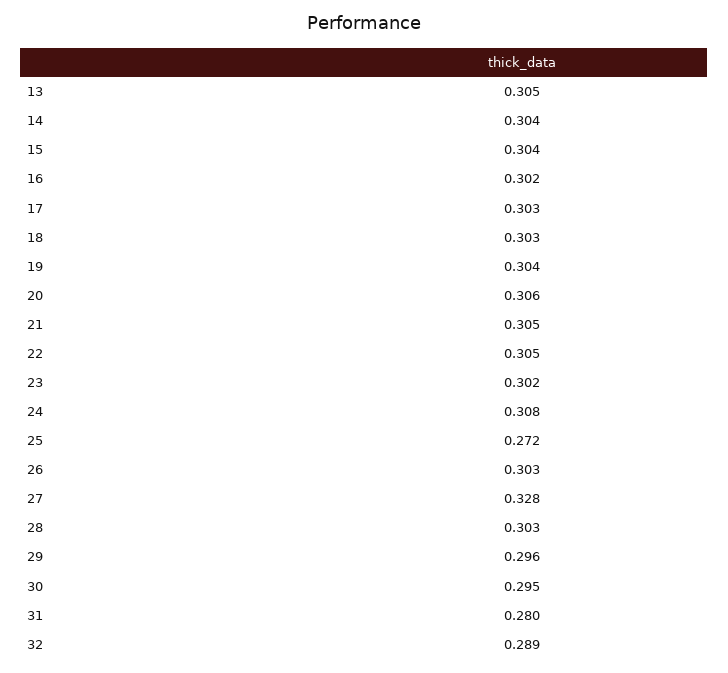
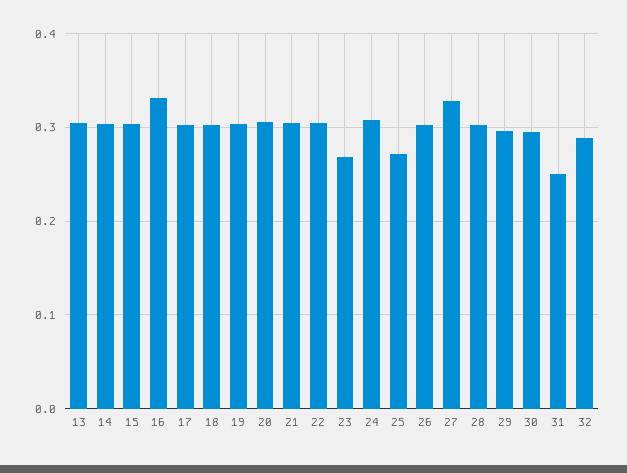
  {
    "13": 0.305,
    "14": 0.304,
    "15": 0.304,
-   "16": 0.302,
+   "16": 0.33,
    "17": 0.303,
    "18": 0.303,
    "19": 0.304,
    "20": 0.306,
    "21": 0.305,
    "22": 0.305,
-   "23": 0.302,
+   "23": 0.27,
    "24": 0.308,
    "25": 0.272,
    "26": 0.303,
    "27": 0.328,
    "28": 0.303,
    "29": 0.296,
    "30": 0.295,
-   "31": 0.28,
+   "31": 0.25,
    "32": 0.289
  }

